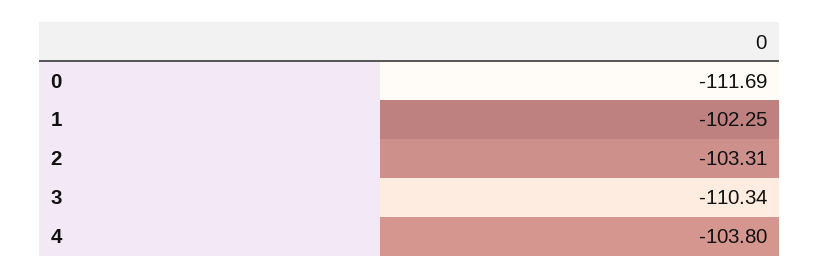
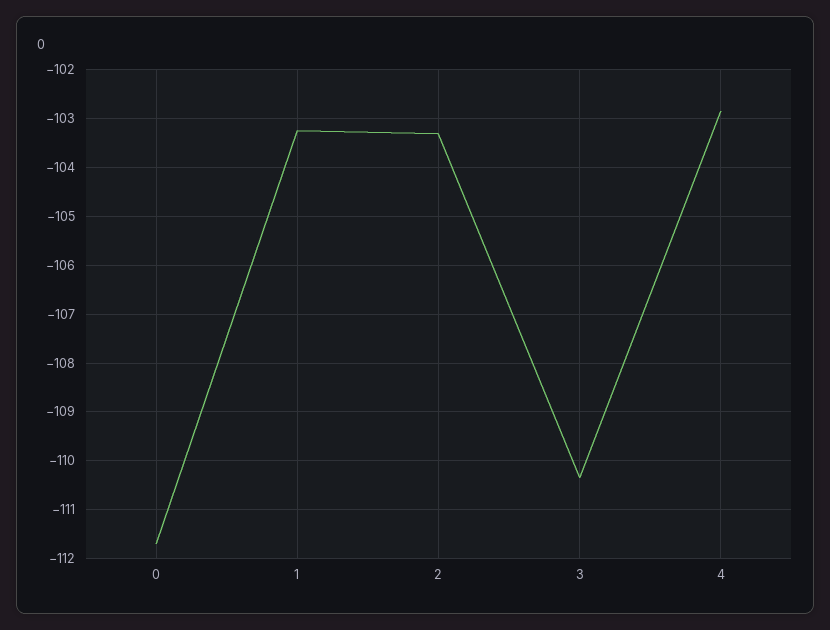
  {
    "0": -111.69,
-   "1": -102.25,
+   "1": -103.2,
    "2": -103.31,
    "3": -110.34,
-   "4": -103.8
+   "4": -102.8
  }

